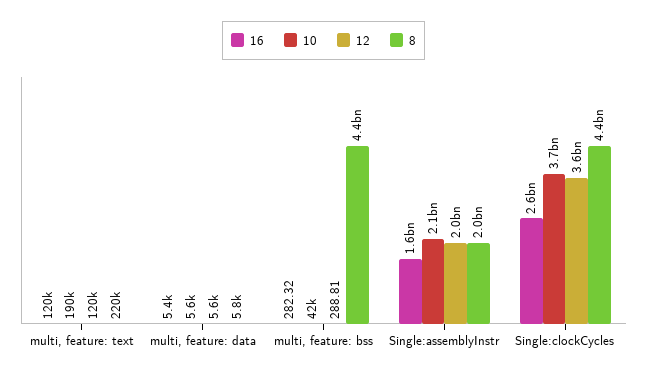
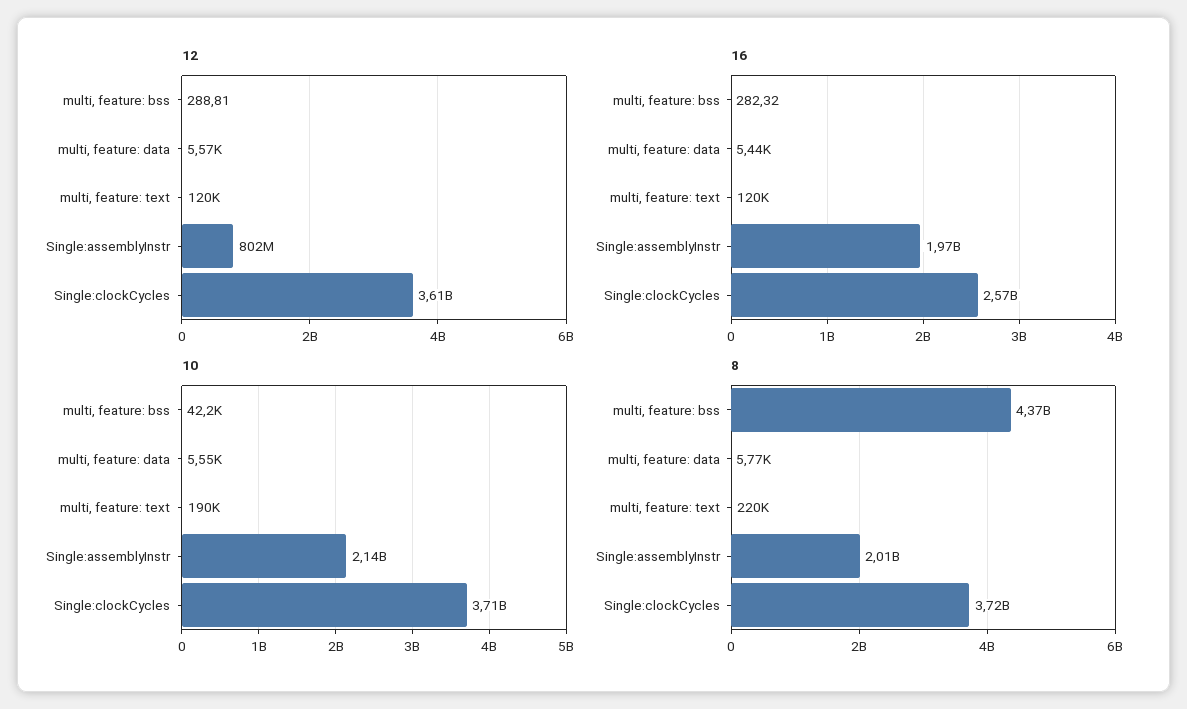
  {
    "16": {
      "multi, feature: text": 120000,
      "multi, feature: data": 5440,
      "multi, feature: bss": 282.32,
-     "Single:assemblyInstr": 1600000000,
+     "Single:assemblyInstr": 1970000000,
      "Single:clockCycles": 2570000000
    },
    "10": {
      "multi, feature: text": 190000,
      "multi, feature: data": 5550,
      "multi, feature: bss": 42200,
      "Single:assemblyInstr": 2140000000,
      "Single:clockCycles": 3710000000
    },
    "12": {
      "multi, feature: text": 120000,
      "multi, feature: data": 5570,
      "multi, feature: bss": 288.81,
-     "Single:assemblyInstr": 2000000000,
+     "Single:assemblyInstr": 802000000,
      "Single:clockCycles": 3610000000
    },
    "8": {
      "multi, feature: text": 220000,
      "multi, feature: data": 5770,
      "multi, feature: bss": 4370000000,
      "Single:assemblyInstr": 2010000000,
-     "Single:clockCycles": 4400000000
+     "Single:clockCycles": 3720000000
    }
  }

